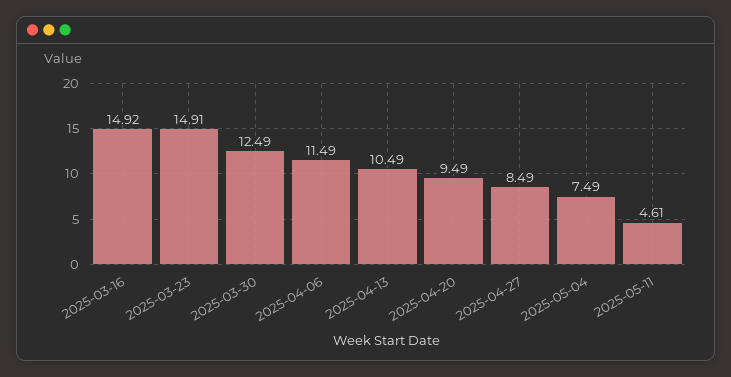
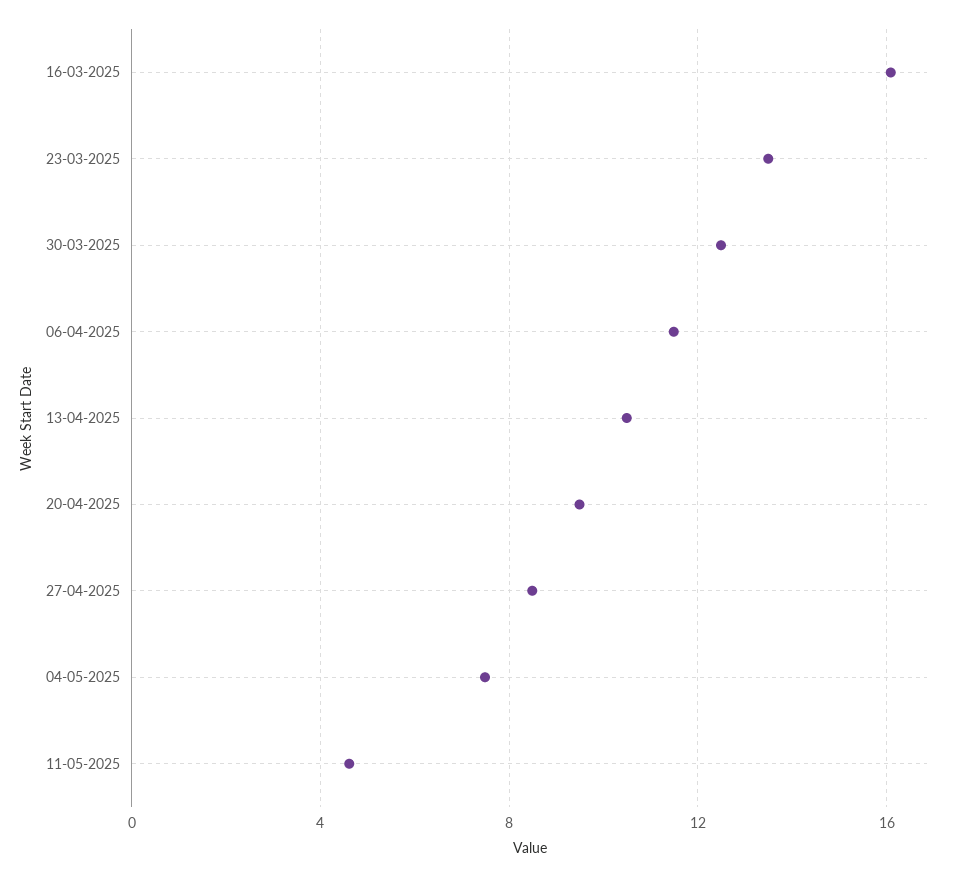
  {
-   "2025-03-16": 14.92,
+   "2025-03-16": 16,
-   "2025-03-23": 14.91,
+   "2025-03-23": 13.5,
    "2025-03-30": 12.49,
    "2025-04-06": 11.49,
    "2025-04-13": 10.49,
    "2025-04-20": 9.49,
    "2025-04-27": 8.49,
    "2025-05-04": 7.49,
    "2025-05-11": 4.61
  }

